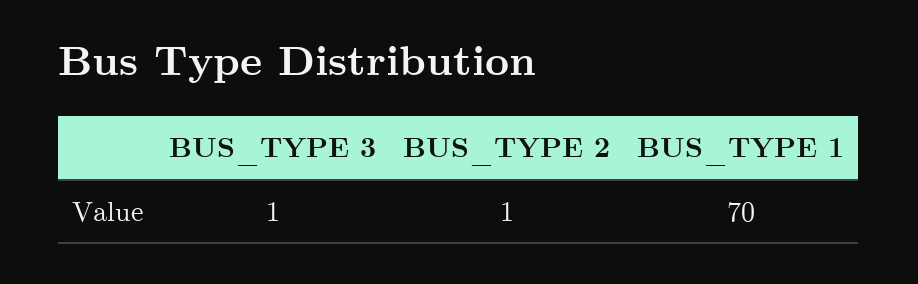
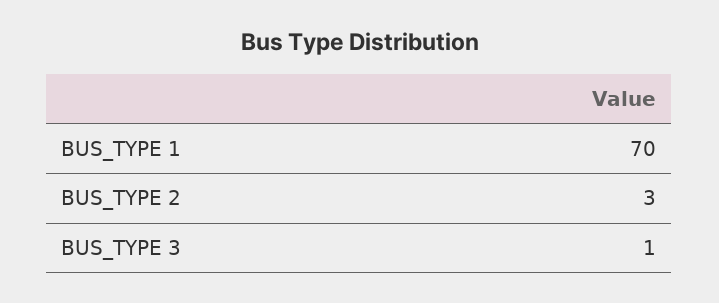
  {
    "BUS_TYPE 3": 1,
-   "BUS_TYPE 2": 1,
+   "BUS_TYPE 2": 3,
    "BUS_TYPE 1": 70
  }

